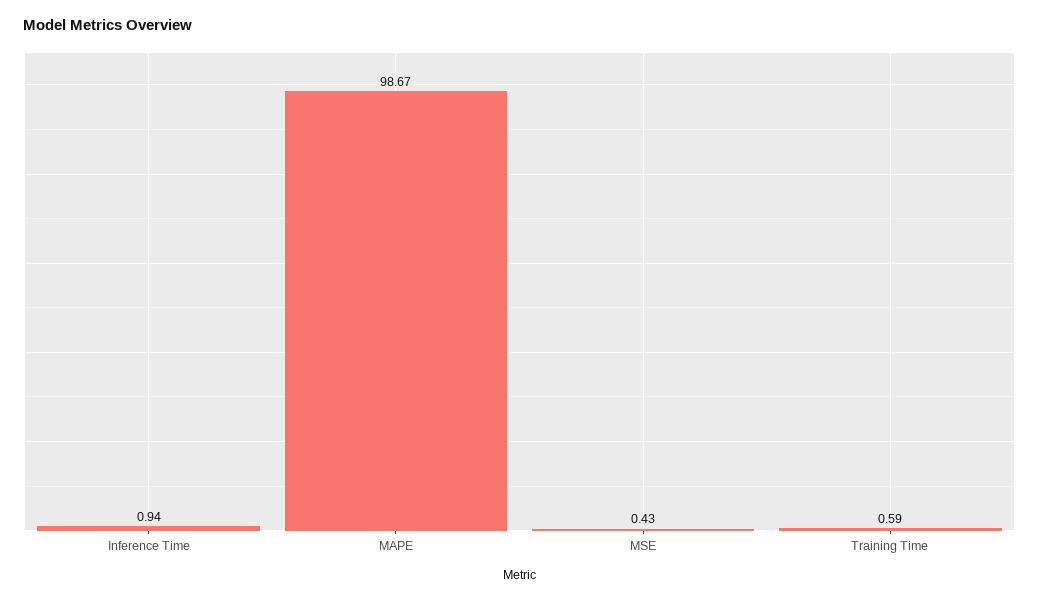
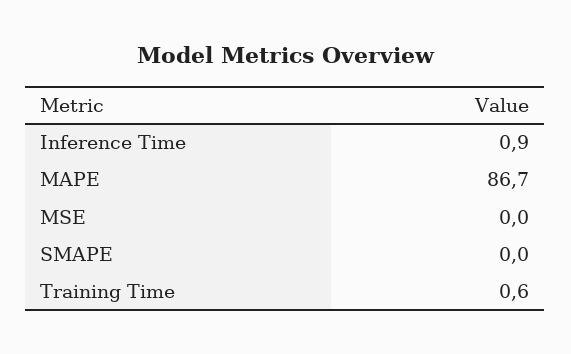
  {
    "Inference Time": 0.94,
-   "MAPE": 98.67,
+   "MAPE": 86.7,
-   "MSE": 0.43,
+   "MSE": 0,
-   "Training Time": 0.59
+   "Training Time": 0.59,
+   "SMAPE": 0
  }

